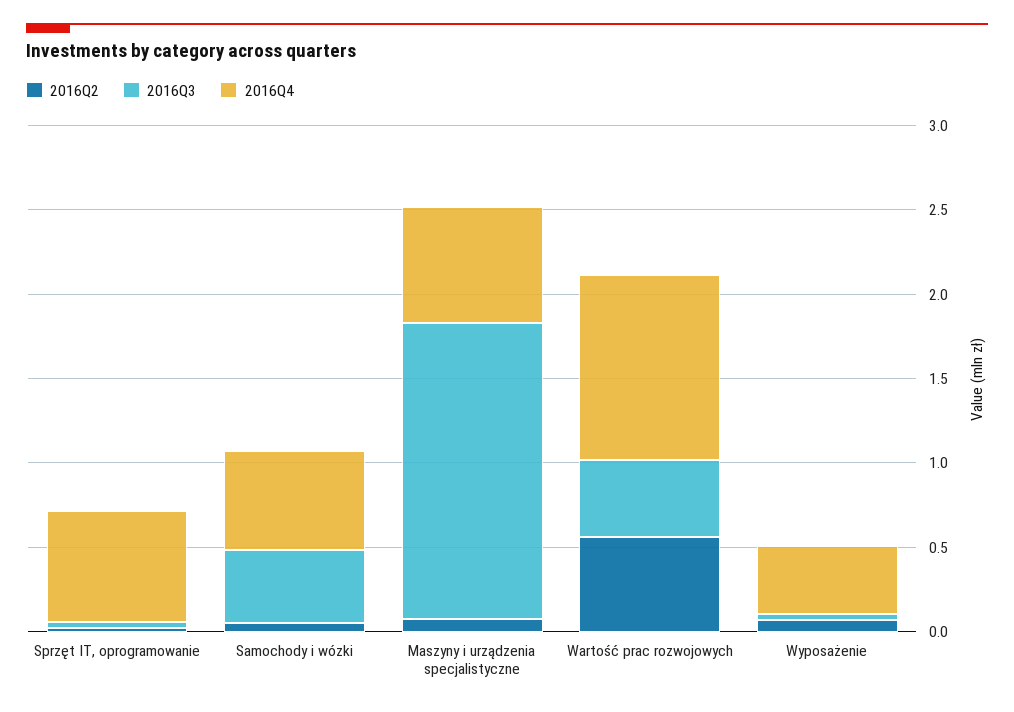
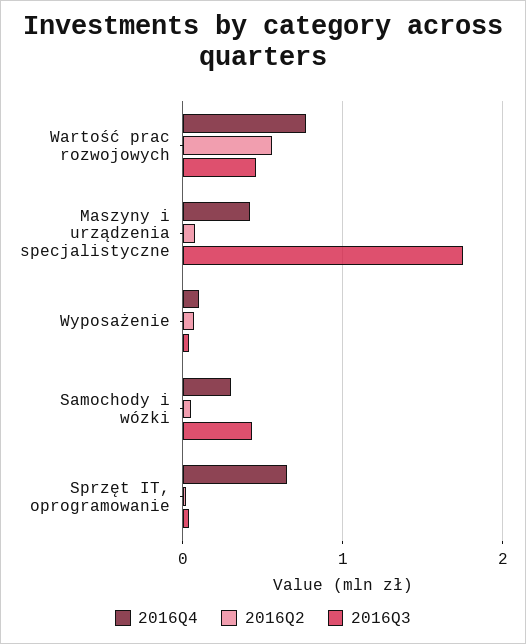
  {
    "2016Q2": {
      "Sprzęt IT, oprogramowanie": 0,
      "Samochody i wózki": 0,
      "Maszyny i urządzenia specjalistyczne": 0.1,
      "Wartość prac rozwojowych": 0.6,
      "Wyposażenie": 0.1
    },
    "2016Q3": {
      "Sprzęt IT, oprogramowanie": 0,
      "Samochody i wózki": 0.4,
      "Maszyny i urządzenia specjalistyczne": 1.8,
      "Wartość prac rozwojowych": 0.5,
      "Wyposażenie": 0
    },
    "2016Q4": {
      "Sprzęt IT, oprogramowanie": 0.7,
-     "Samochody i wózki": 0.6,
+     "Samochody i wózki": 0.3,
-     "Maszyny i urządzenia specjalistyczne": 0.7,
+     "Maszyny i urządzenia specjalistyczne": 0.4,
-     "Wartość prac rozwojowych": 1.1,
+     "Wartość prac rozwojowych": 0.8,
-     "Wyposażenie": 0.4
+     "Wyposażenie": 0.1
    }
  }

